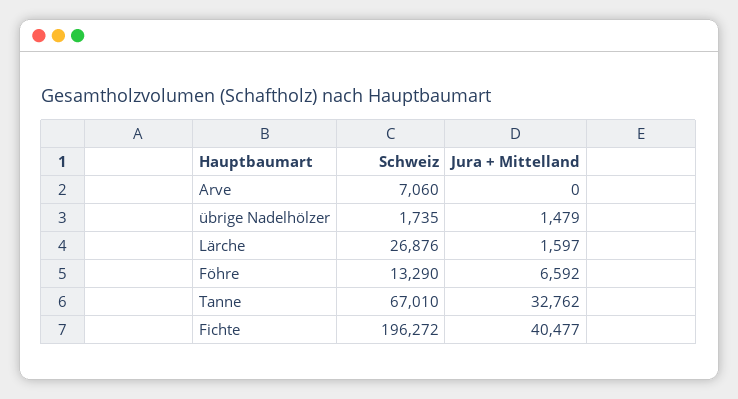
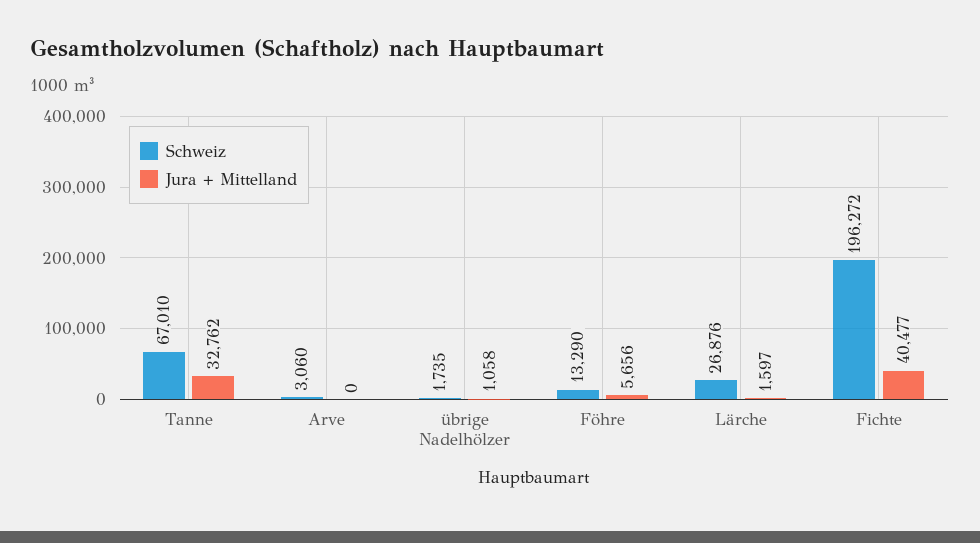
  {
    "Schweiz": {
-     "Arve": 7060,
+     "Arve": 3060,
      "übrige Nadelhölzer": 1735,
      "Lärche": 26876,
      "Föhre": 13290,
      "Tanne": 67010,
      "Fichte": 196272
    },
    "Jura + Mittelland": {
      "Arve": 0,
-     "übrige Nadelhölzer": 1479,
+     "übrige Nadelhölzer": 1058,
      "Lärche": 1597,
-     "Föhre": 6592,
+     "Föhre": 5656,
      "Tanne": 32762,
      "Fichte": 40477
    }
  }

